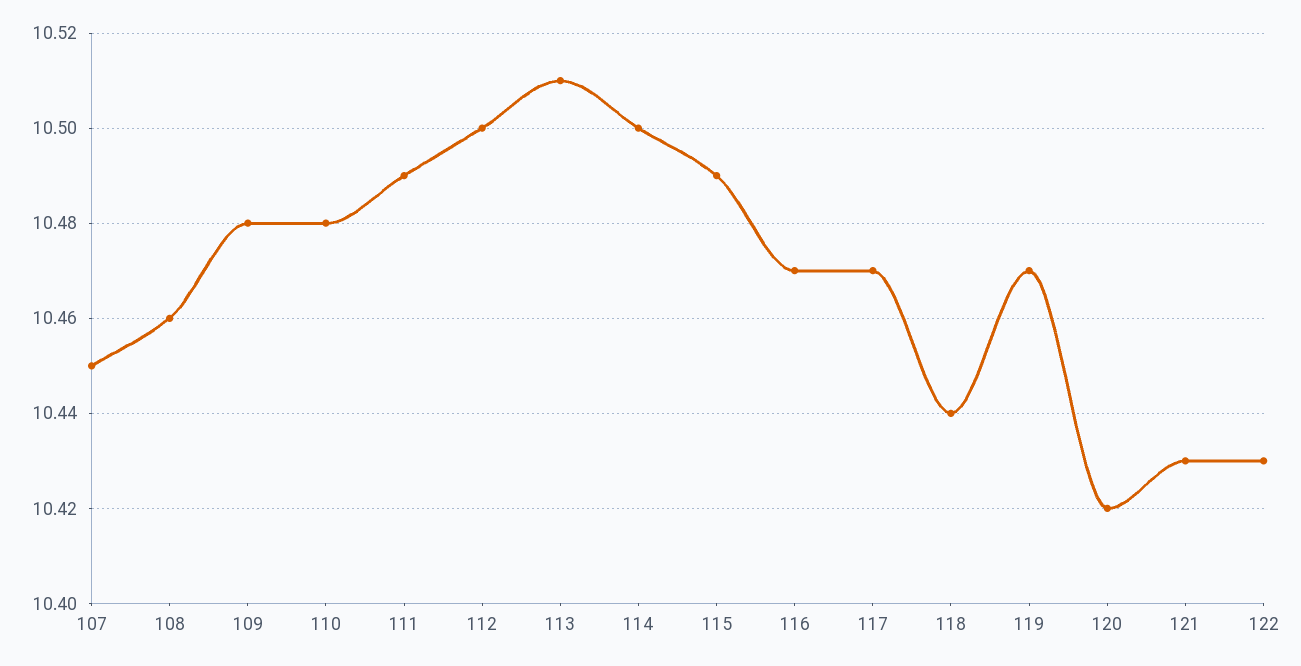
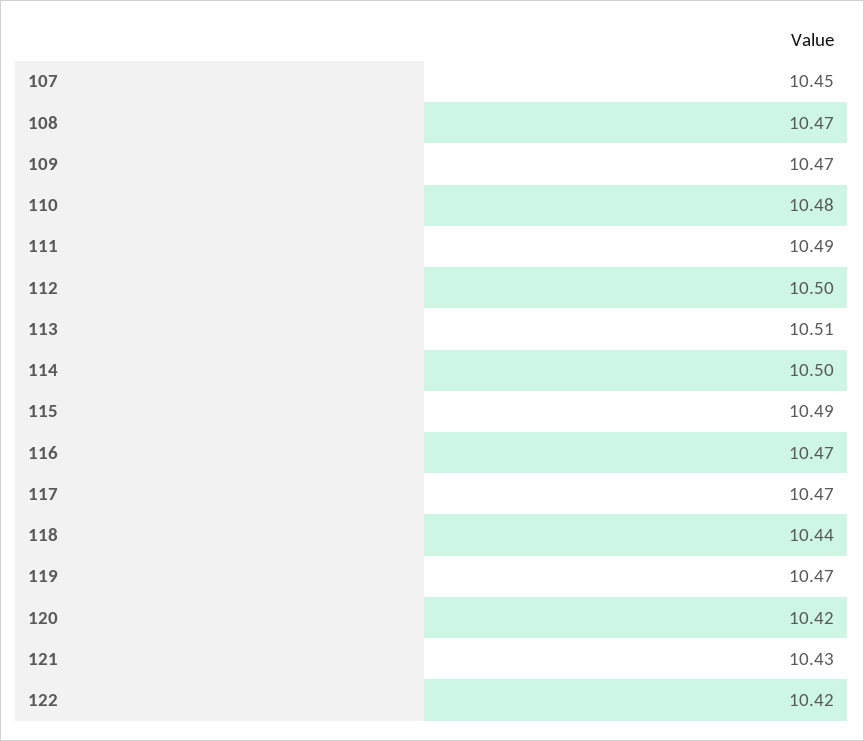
  {
    "107": 10.45,
-   "108": 10.46,
+   "108": 10.47,
-   "109": 10.48,
+   "109": 10.47,
    "110": 10.48,
    "111": 10.49,
    "112": 10.5,
    "113": 10.51,
    "114": 10.5,
    "115": 10.49,
    "116": 10.47,
    "117": 10.47,
    "118": 10.44,
    "119": 10.47,
    "120": 10.42,
    "121": 10.43,
-   "122": 10.43
+   "122": 10.42
  }

